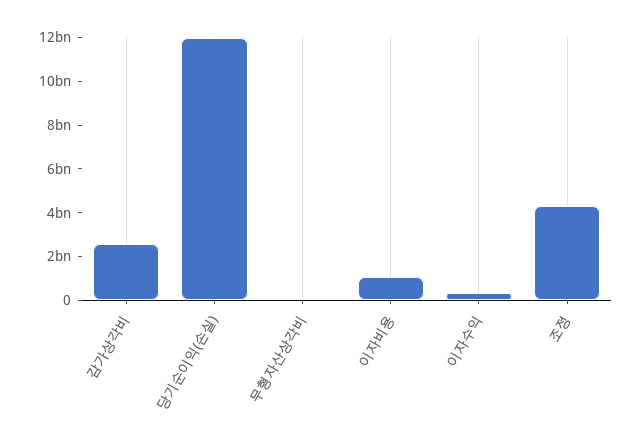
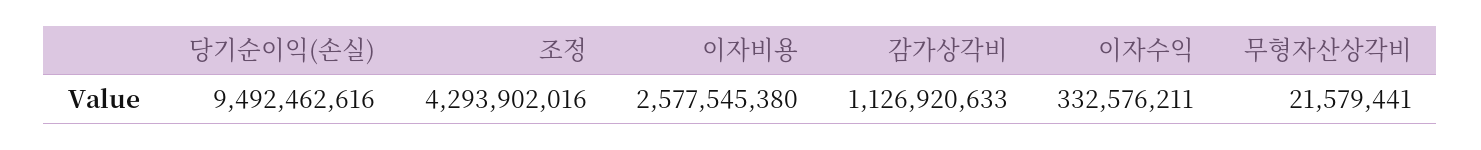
  {
-   "감가상각비": 2500000000,
+   "감가상각비": 1126920633,
-   "당기순이익(손실)": 12000000000,
+   "당기순이익(손실)": 9492462616,
    "무형자산상각비": 21579441,
-   "이자비용": 1000000000,
+   "이자비용": 2577545380,
    "이자수익": 332576211,
    "조정": 4293902016
  }

